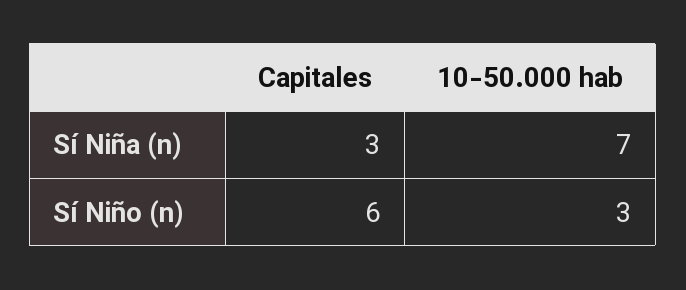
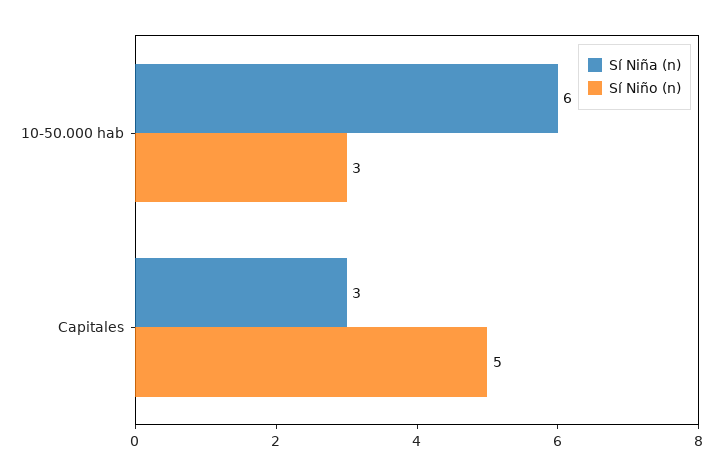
  {
    "Sí Niña (n)": {
      "Capitales": 3,
-     "10-50.000 hab": 7
+     "10-50.000 hab": 6
    },
    "Sí Niño (n)": {
-     "Capitales": 6,
+     "Capitales": 5,
      "10-50.000 hab": 3
    }
  }

